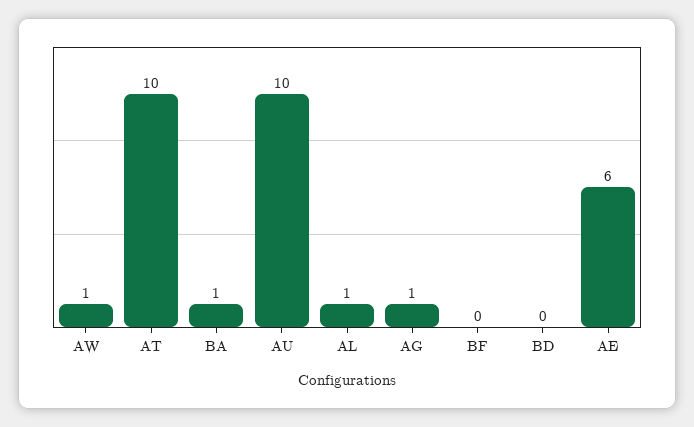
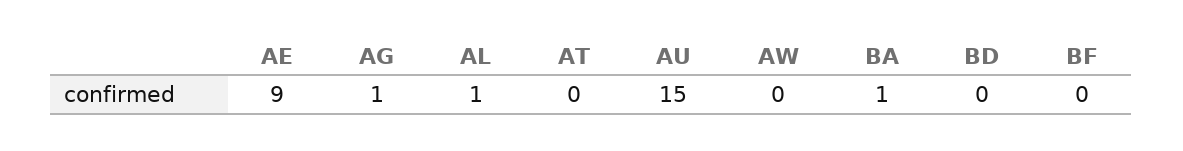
  {
-   "AW": 1,
+   "AW": 0,
-   "AT": 10,
+   "AT": 0,
    "BA": 1,
-   "AU": 10,
+   "AU": 15,
    "AL": 1,
    "AG": 1,
    "BF": 0,
    "BD": 0,
-   "AE": 6
+   "AE": 9
  }

